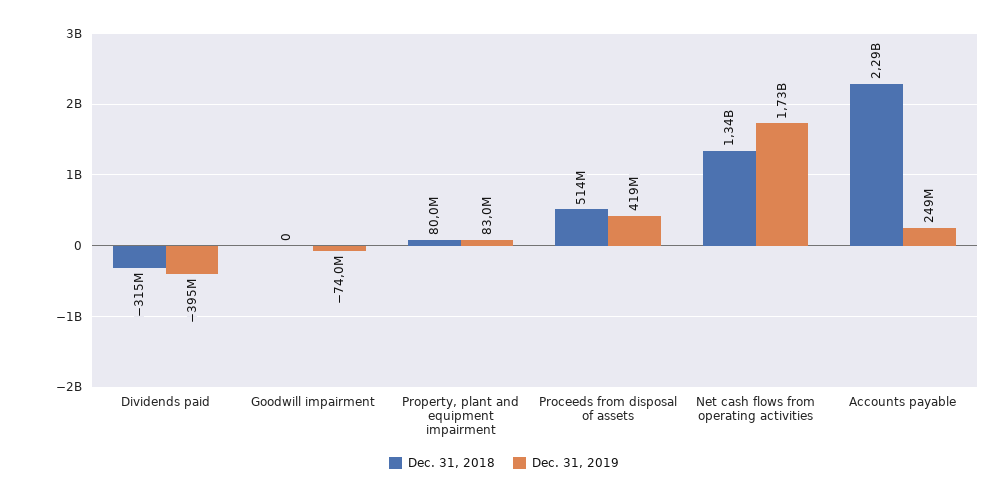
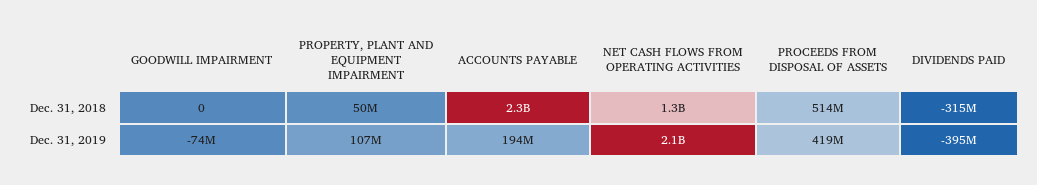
  {
    "Dec. 31, 2018": {
      "Dividends paid": -315000000,
      "Goodwill impairment": 0,
-     "Property, plant and equipment impairment": 80000000,
+     "Property, plant and equipment impairment": 50000000,
      "Proceeds from disposal of assets": 514000000,
      "Net cash flows from operating activities": 1340000000,
      "Accounts payable": 2290000000
    },
    "Dec. 31, 2019": {
      "Dividends paid": -395000000,
      "Goodwill impairment": -74000000,
-     "Property, plant and equipment impairment": 83000000,
+     "Property, plant and equipment impairment": 107000000,
      "Proceeds from disposal of assets": 419000000,
-     "Net cash flows from operating activities": 1730000000,
+     "Net cash flows from operating activities": 2100000000,
-     "Accounts payable": 249000000
+     "Accounts payable": 194000000
    }
  }

